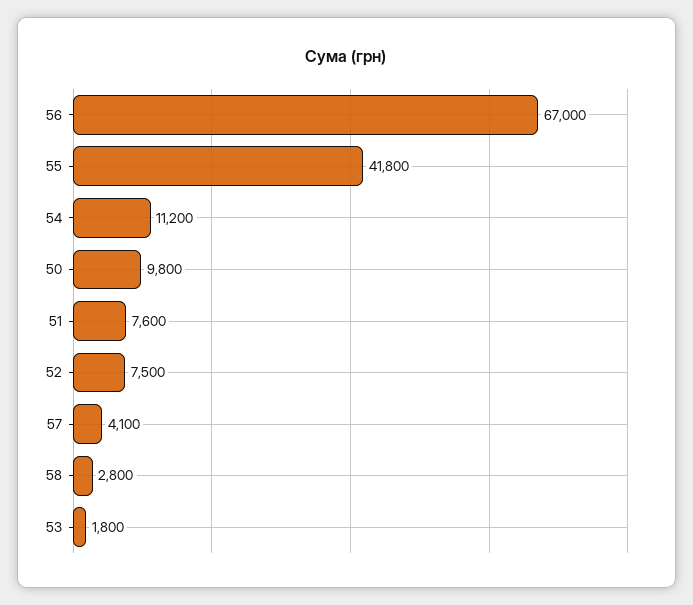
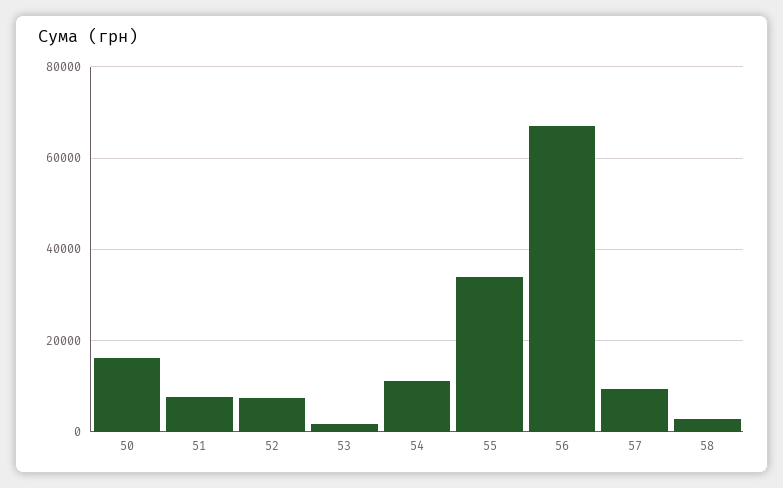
  {
    "56": 67000,
-   "55": 41800,
+   "55": 34000,
    "54": 11200,
-   "50": 9800,
+   "50": 16000,
    "51": 7600,
    "52": 7500,
-   "57": 4100,
+   "57": 10000,
    "58": 2800,
    "53": 1800
  }

